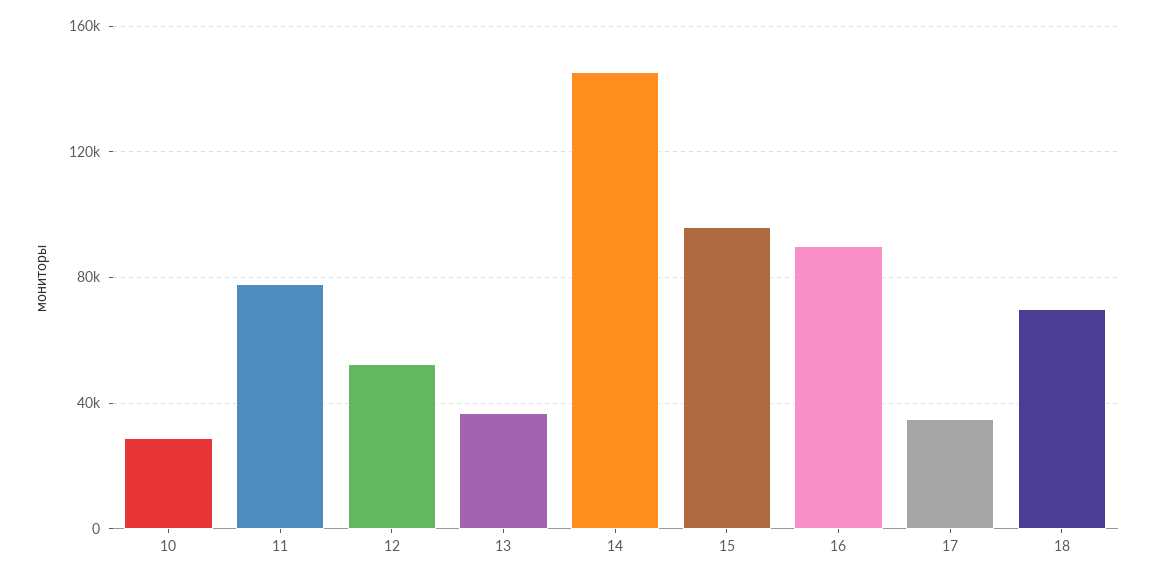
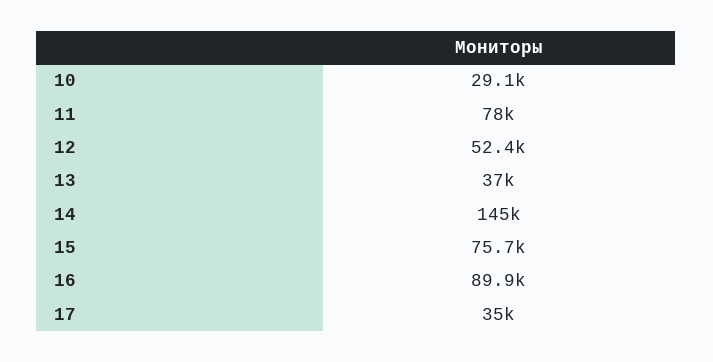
  {
    "10": 29100,
    "11": 78000,
    "12": 52400,
    "13": 37000,
    "14": 145000,
-   "15": 95000,
+   "15": 75700,
    "16": 89900,
-   "17": 35000,
+   "17": 35000
-   "18": 70000
  }

